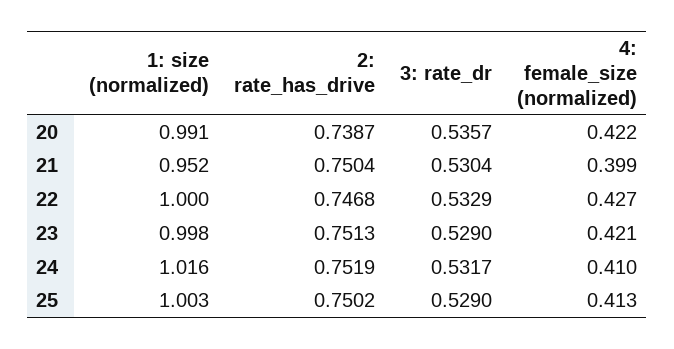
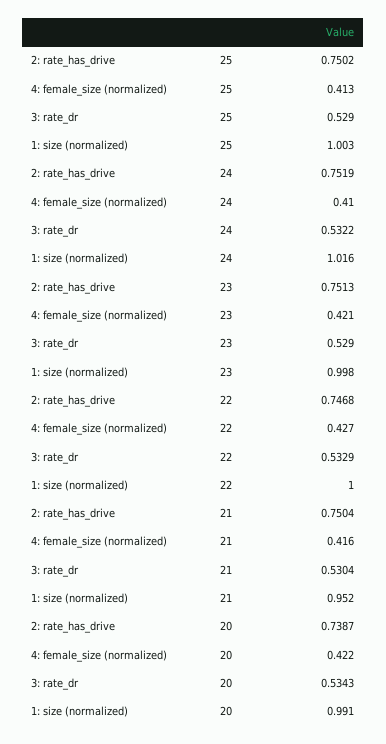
  {
    "1: size (normalized)": {
      "20": 0.991,
      "21": 0.952,
      "22": 1,
      "23": 0.998,
      "24": 1.016,
      "25": 1.003
    },
    "2: rate_has_drive": {
      "20": 0.7387,
      "21": 0.7504,
      "22": 0.7468,
      "23": 0.7513,
      "24": 0.7519,
      "25": 0.7502
    },
    "3: rate_dr": {
-     "20": 0.5357,
+     "20": 0.5343,
      "21": 0.5304,
      "22": 0.5329,
      "23": 0.529,
-     "24": 0.5317,
+     "24": 0.5322,
      "25": 0.529
    },
    "4: female_size (normalized)": {
      "20": 0.422,
-     "21": 0.399,
+     "21": 0.416,
      "22": 0.427,
      "23": 0.421,
      "24": 0.41,
      "25": 0.413
    }
  }

